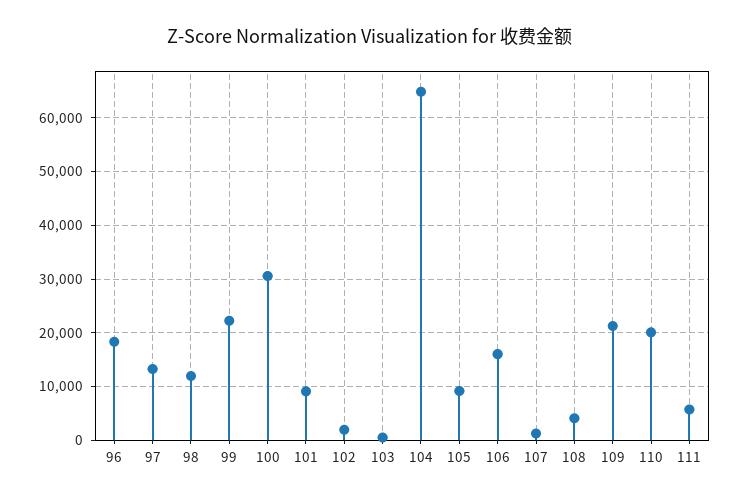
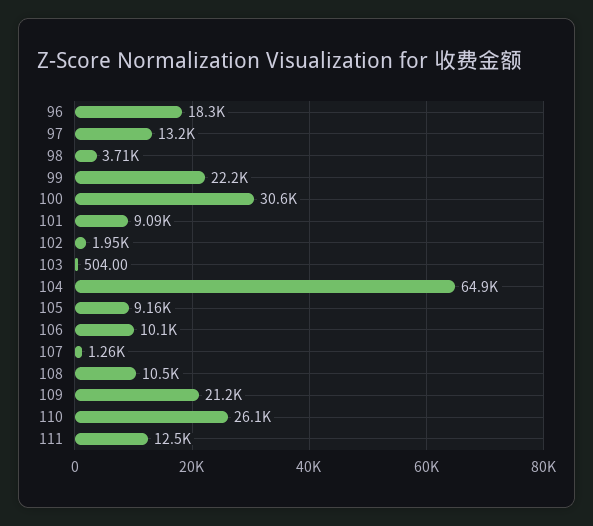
  {
    "96": 18300,
    "97": 13200,
-   "98": 12000,
+   "98": 3710,
    "99": 22200,
    "100": 30600,
    "101": 9090,
    "102": 1950,
    "103": 504,
    "104": 64900,
    "105": 9160,
-   "106": 16000,
+   "106": 10100,
    "107": 1260,
-   "108": 4000,
+   "108": 10500,
    "109": 21200,
-   "110": 20000,
+   "110": 26100,
-   "111": 6000
+   "111": 12500
  }

